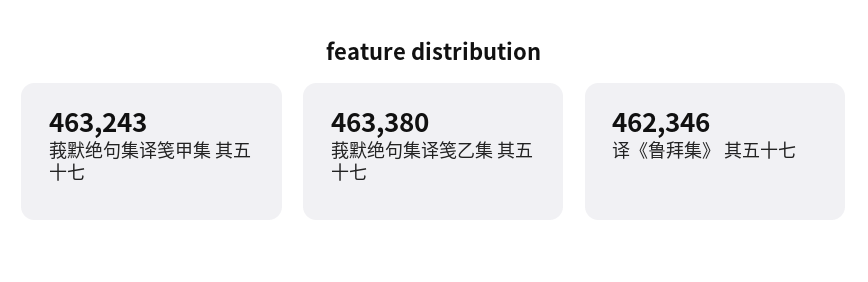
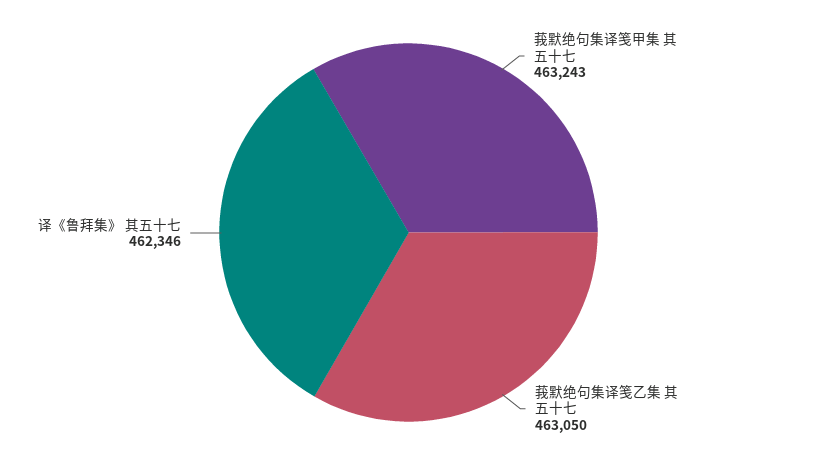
  {
    "莪默绝句集译笺甲集 其五十七": 463243,
-   "莪默绝句集译笺乙集 其五十七": 463380,
+   "莪默绝句集译笺乙集 其五十七": 463050,
    "译《鲁拜集》 其五十七": 462346
  }

